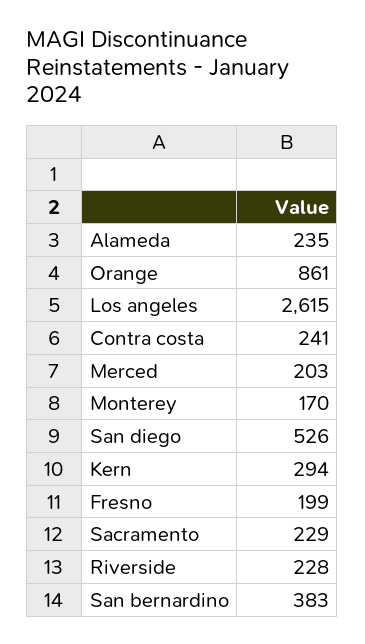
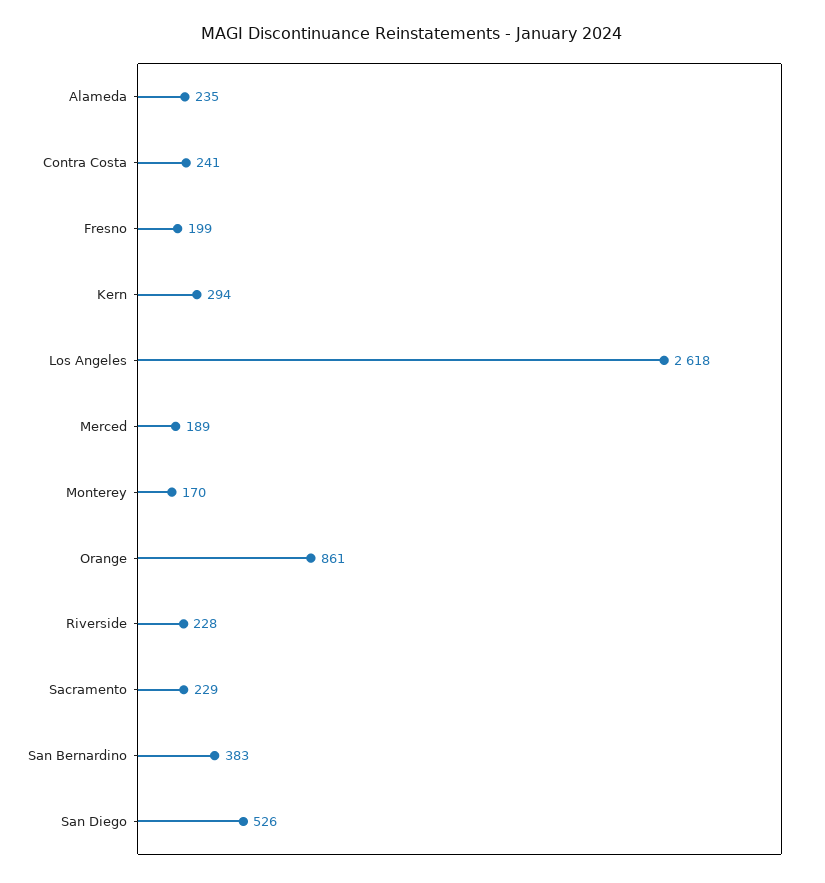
  {
    "Alameda": 235,
    "Orange": 861,
-   "Los angeles": 2615,
+   "Los angeles": 2618,
    "Contra costa": 241,
-   "Merced": 203,
+   "Merced": 189,
    "Monterey": 170,
    "San diego": 526,
    "Kern": 294,
    "Fresno": 199,
    "Sacramento": 229,
    "Riverside": 228,
    "San bernardino": 383
  }

